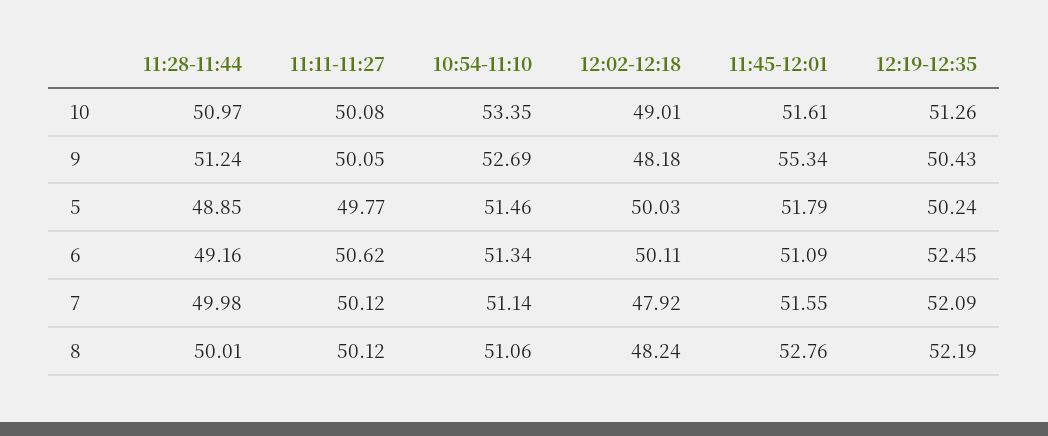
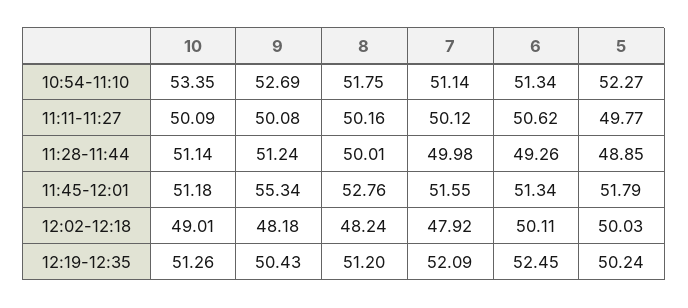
  {
    "11:28-11:44": {
-     "10": 50.97,
+     "10": 51.14,
      "9": 51.24,
      "5": 48.85,
-     "6": 49.16,
+     "6": 49.26,
      "7": 49.98,
      "8": 50.01
    },
    "11:11-11:27": {
-     "10": 50.08,
+     "10": 50.09,
-     "9": 50.05,
+     "9": 50.08,
      "5": 49.77,
      "6": 50.62,
      "7": 50.12,
-     "8": 50.12
+     "8": 50.16
    },
    "10:54-11:10": {
      "10": 53.35,
      "9": 52.69,
-     "5": 51.46,
+     "5": 52.27,
      "6": 51.34,
      "7": 51.14,
-     "8": 51.06
+     "8": 51.75
    },
    "12:02-12:18": {
      "10": 49.01,
      "9": 48.18,
      "5": 50.03,
      "6": 50.11,
      "7": 47.92,
      "8": 48.24
    },
    "11:45-12:01": {
-     "10": 51.61,
+     "10": 51.18,
      "9": 55.34,
      "5": 51.79,
-     "6": 51.09,
+     "6": 51.34,
      "7": 51.55,
      "8": 52.76
    },
    "12:19-12:35": {
      "10": 51.26,
      "9": 50.43,
      "5": 50.24,
      "6": 52.45,
      "7": 52.09,
-     "8": 52.19
+     "8": 51.2
    }
  }

